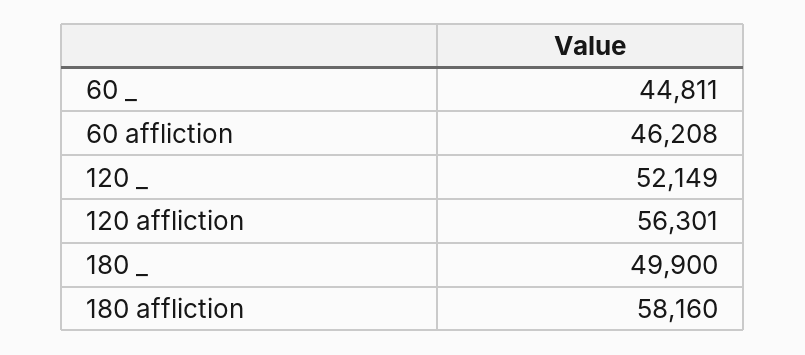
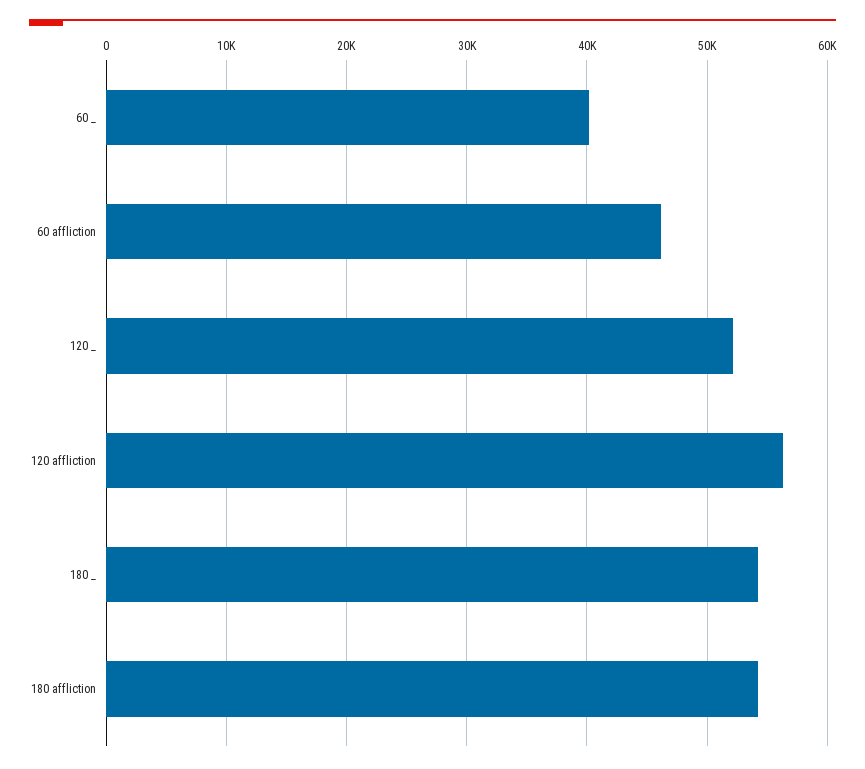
  {
-   "60 _": 44811,
+   "60 _": 40000,
    "60 affliction": 46208,
    "120 _": 52149,
    "120 affliction": 56301,
-   "180 _": 49900,
+   "180 _": 54000,
-   "180 affliction": 58160
+   "180 affliction": 54000
  }

